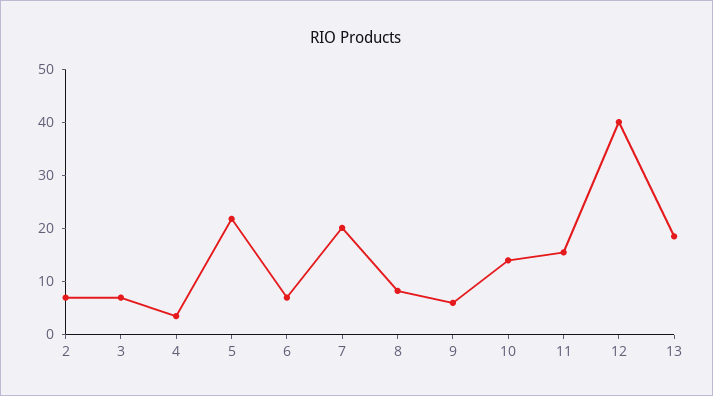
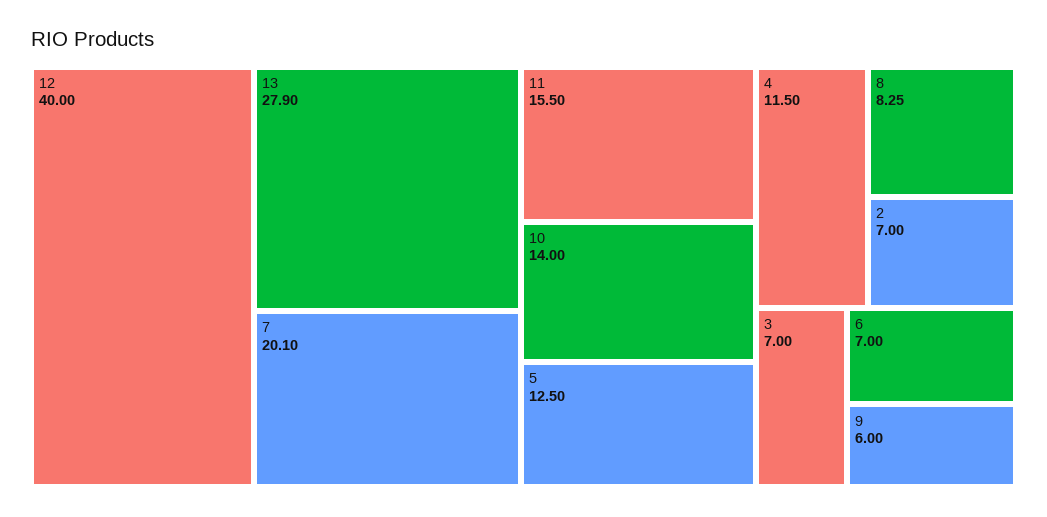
  {
    "2": 7,
    "3": 7,
-   "4": 4,
+   "4": 11.5,
-   "5": 22,
+   "5": 12.5,
    "6": 7,
    "7": 20.1,
    "8": 8.25,
    "9": 6,
    "10": 14,
    "11": 15.5,
    "12": 40,
-   "13": 18
+   "13": 27.9
  }

